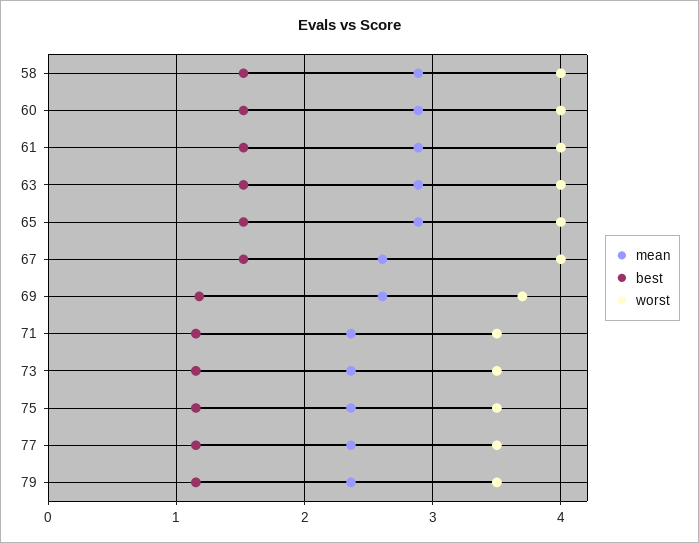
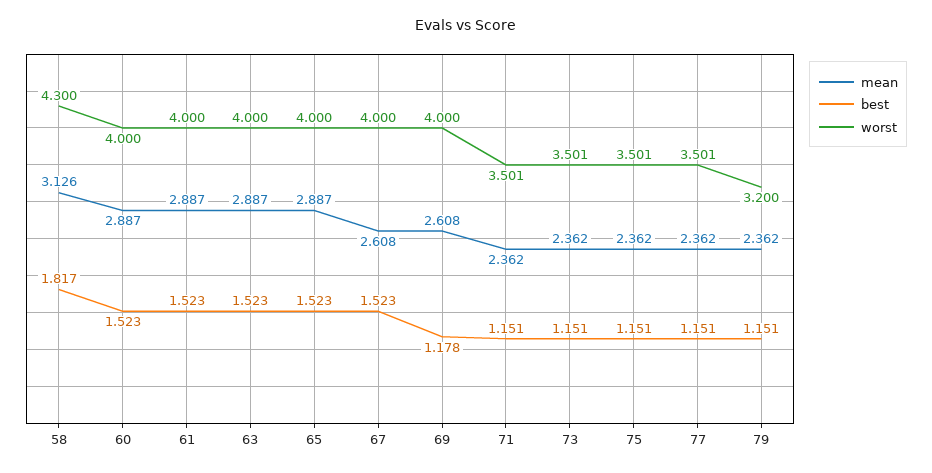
  {
    "mean": {
-     "58": 2.9,
+     "58": 3.126,
      "60": 2.887,
      "61": 2.887,
      "63": 2.887,
      "65": 2.887,
      "67": 2.608,
      "69": 2.608,
      "71": 2.362,
      "73": 2.362,
      "75": 2.362,
      "77": 2.362,
      "79": 2.362
    },
    "best": {
-     "58": 1.5,
+     "58": 1.817,
      "60": 1.523,
      "61": 1.523,
      "63": 1.523,
      "65": 1.523,
      "67": 1.523,
      "69": 1.178,
      "71": 1.151,
      "73": 1.151,
      "75": 1.151,
      "77": 1.151,
      "79": 1.151
    },
    "worst": {
-     "58": 4,
+     "58": 4.3,
      "60": 4,
      "61": 4,
      "63": 4,
      "65": 4,
      "67": 4,
-     "69": 3.7,
+     "69": 4,
      "71": 3.501,
      "73": 3.501,
      "75": 3.501,
      "77": 3.501,
-     "79": 3.5
+     "79": 3.2
    }
  }

